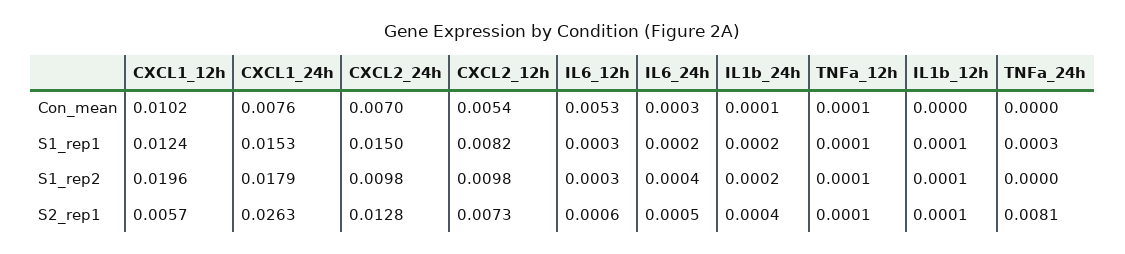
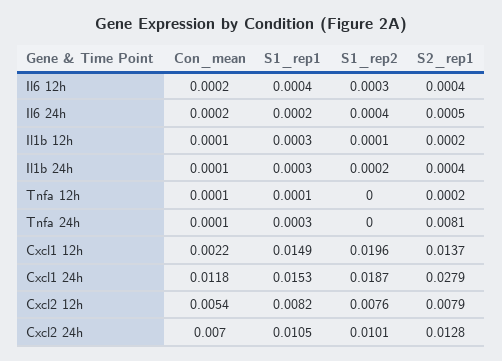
  {
    "CXCL1_12h": {
-     "Con_mean": 0.0102,
+     "Con_mean": 0.0022,
-     "S1_rep1": 0.0124,
+     "S1_rep1": 0.0149,
      "S1_rep2": 0.0196,
-     "S2_rep1": 0.0057
+     "S2_rep1": 0.0137
    },
    "CXCL1_24h": {
-     "Con_mean": 0.0076,
+     "Con_mean": 0.0118,
      "S1_rep1": 0.0153,
-     "S1_rep2": 0.0179,
+     "S1_rep2": 0.0187,
-     "S2_rep1": 0.0263
+     "S2_rep1": 0.0279
    },
    "CXCL2_24h": {
      "Con_mean": 0.007,
-     "S1_rep1": 0.015,
+     "S1_rep1": 0.0105,
-     "S1_rep2": 0.0098,
+     "S1_rep2": 0.0101,
      "S2_rep1": 0.0128
    },
    "CXCL2_12h": {
      "Con_mean": 0.0054,
      "S1_rep1": 0.0082,
-     "S1_rep2": 0.0098,
+     "S1_rep2": 0.0076,
-     "S2_rep1": 0.0073
+     "S2_rep1": 0.0079
    },
    "IL6_12h": {
-     "Con_mean": 0.0053,
+     "Con_mean": 0.0002,
-     "S1_rep1": 0.0003,
+     "S1_rep1": 0.0004,
      "S1_rep2": 0.0003,
-     "S2_rep1": 0.0006
+     "S2_rep1": 0.0004
    },
    "IL6_24h": {
-     "Con_mean": 0.0003,
+     "Con_mean": 0.0002,
      "S1_rep1": 0.0002,
      "S1_rep2": 0.0004,
      "S2_rep1": 0.0005
    },
    "IL1b_24h": {
      "Con_mean": 0.0001,
-     "S1_rep1": 0.0002,
+     "S1_rep1": 0.0003,
      "S1_rep2": 0.0002,
      "S2_rep1": 0.0004
    },
    "TNFa_12h": {
      "Con_mean": 0.0001,
      "S1_rep1": 0.0001,
-     "S1_rep2": 0.0001,
+     "S1_rep2": 0,
-     "S2_rep1": 0.0001
+     "S2_rep1": 0.0002
    },
    "IL1b_12h": {
-     "Con_mean": 0,
+     "Con_mean": 0.0001,
-     "S1_rep1": 0.0001,
+     "S1_rep1": 0.0003,
      "S1_rep2": 0.0001,
-     "S2_rep1": 0.0001
+     "S2_rep1": 0.0002
    },
    "TNFa_24h": {
-     "Con_mean": 0,
+     "Con_mean": 0.0001,
      "S1_rep1": 0.0003,
      "S1_rep2": 0,
      "S2_rep1": 0.0081
    }
  }

